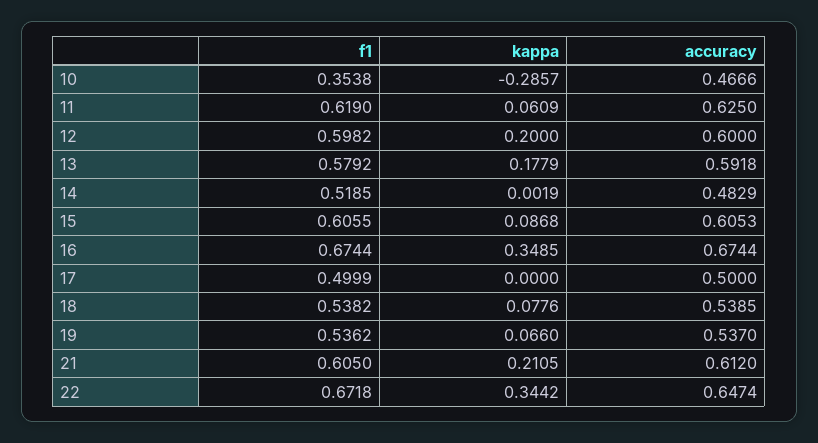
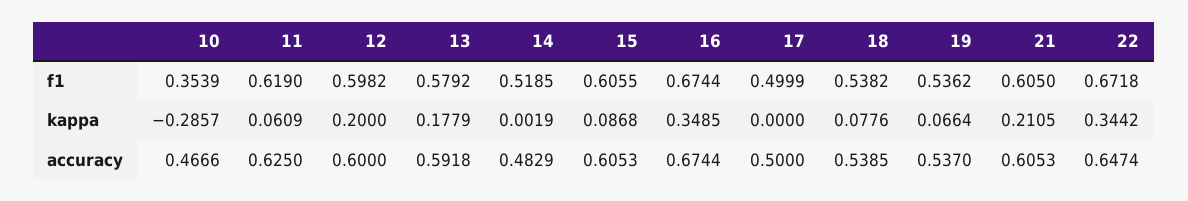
  {
    "f1": {
-     "10": 0.3538,
+     "10": 0.3539,
      "11": 0.619,
      "12": 0.5982,
      "13": 0.5792,
      "14": 0.5185,
      "15": 0.6055,
      "16": 0.6744,
      "17": 0.4999,
      "18": 0.5382,
      "19": 0.5362,
      "21": 0.605,
      "22": 0.6718
    },
    "kappa": {
      "10": -0.2857,
      "11": 0.0609,
      "12": 0.2,
      "13": 0.1779,
      "14": 0.0019,
      "15": 0.0868,
      "16": 0.3485,
      "17": 0,
      "18": 0.0776,
-     "19": 0.066,
+     "19": 0.0664,
      "21": 0.2105,
      "22": 0.3442
    },
    "accuracy": {
      "10": 0.4666,
      "11": 0.625,
      "12": 0.6,
      "13": 0.5918,
      "14": 0.4829,
      "15": 0.6053,
      "16": 0.6744,
      "17": 0.5,
      "18": 0.5385,
      "19": 0.537,
-     "21": 0.612,
+     "21": 0.6053,
      "22": 0.6474
    }
  }

